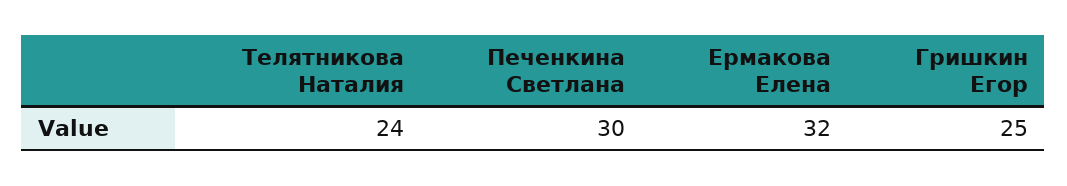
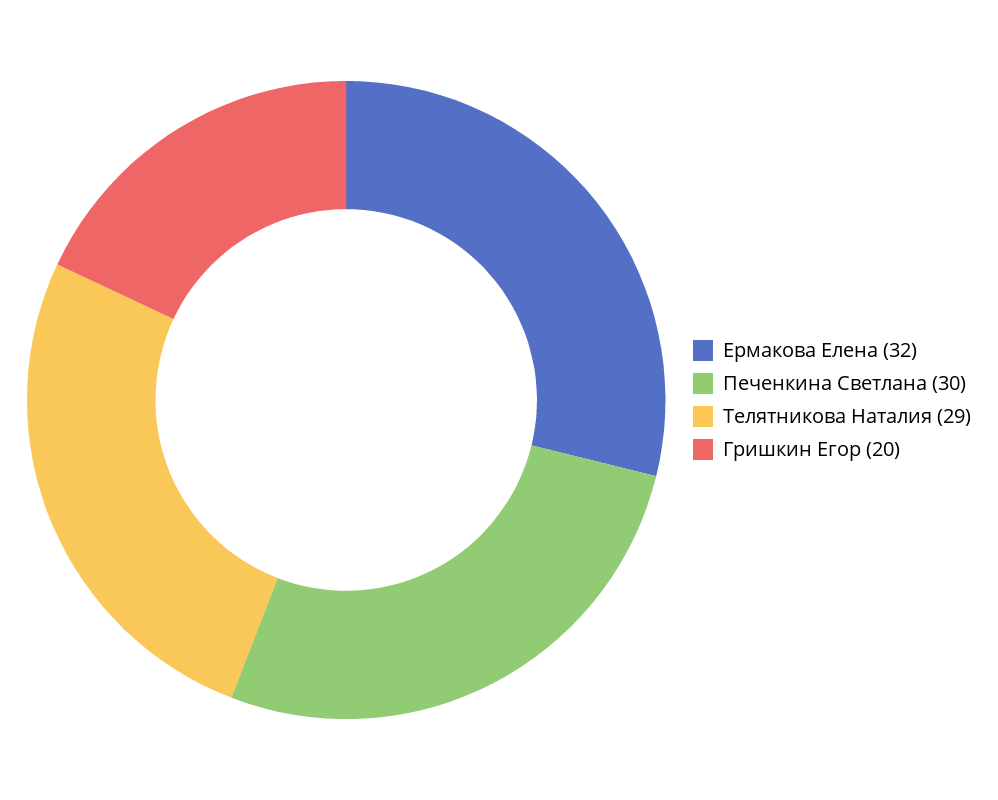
  {
-   "Телятникова Наталия": 24,
+   "Телятникова Наталия": 29,
    "Печенкина Светлана": 30,
    "Ермакова Елена": 32,
-   "Гришкин Егор": 25
+   "Гришкин Егор": 20
  }

